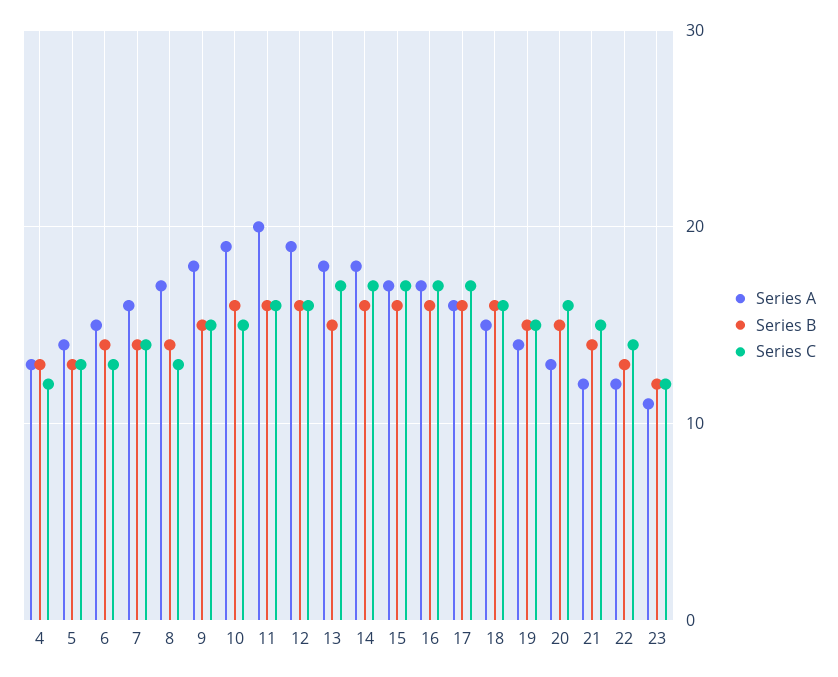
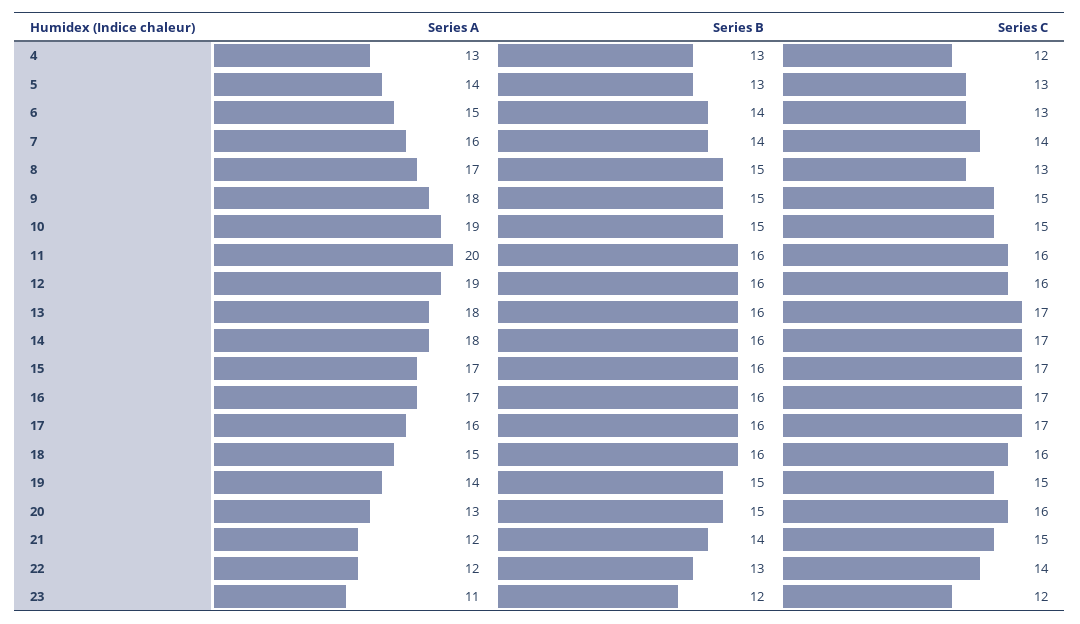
  {
    "Series A": {
      "4": 13,
      "5": 14,
      "6": 15,
      "7": 16,
      "8": 17,
      "9": 18,
      "10": 19,
      "11": 20,
      "12": 19,
      "13": 18,
      "14": 18,
      "15": 17,
      "16": 17,
      "17": 16,
      "18": 15,
      "19": 14,
      "20": 13,
      "21": 12,
      "22": 12,
      "23": 11
    },
    "Series B": {
      "4": 13,
      "5": 13,
      "6": 14,
      "7": 14,
-     "8": 14,
+     "8": 15,
      "9": 15,
-     "10": 16,
+     "10": 15,
      "11": 16,
      "12": 16,
-     "13": 15,
+     "13": 16,
      "14": 16,
      "15": 16,
      "16": 16,
      "17": 16,
      "18": 16,
      "19": 15,
      "20": 15,
      "21": 14,
      "22": 13,
      "23": 12
    },
    "Series C": {
      "4": 12,
      "5": 13,
      "6": 13,
      "7": 14,
      "8": 13,
      "9": 15,
      "10": 15,
      "11": 16,
      "12": 16,
      "13": 17,
      "14": 17,
      "15": 17,
      "16": 17,
      "17": 17,
      "18": 16,
      "19": 15,
      "20": 16,
      "21": 15,
      "22": 14,
      "23": 12
    }
  }

